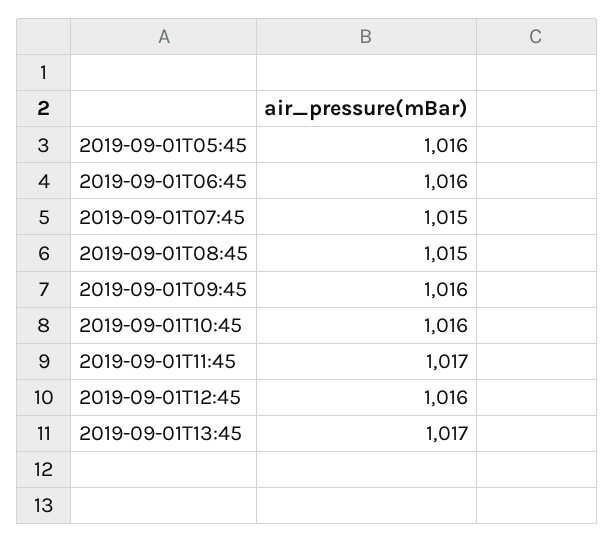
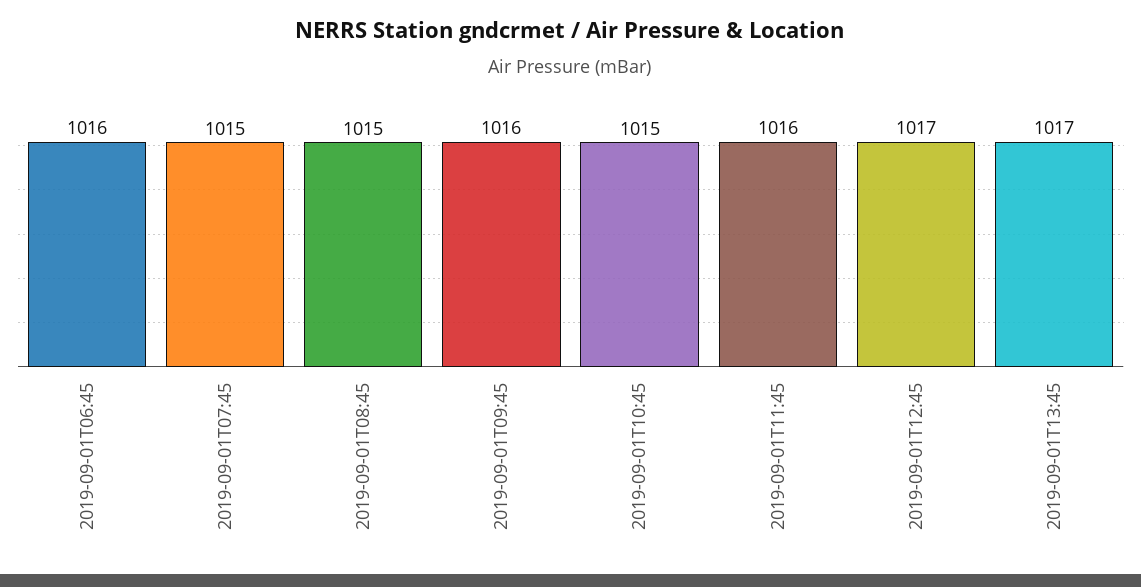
  {
-   "2019-09-01T05:45": 1016,
    "2019-09-01T06:45": 1016,
    "2019-09-01T07:45": 1015,
    "2019-09-01T08:45": 1015,
    "2019-09-01T09:45": 1016,
-   "2019-09-01T10:45": 1016,
+   "2019-09-01T10:45": 1015,
-   "2019-09-01T11:45": 1017,
+   "2019-09-01T11:45": 1016,
-   "2019-09-01T12:45": 1016,
+   "2019-09-01T12:45": 1017,
    "2019-09-01T13:45": 1017
  }

